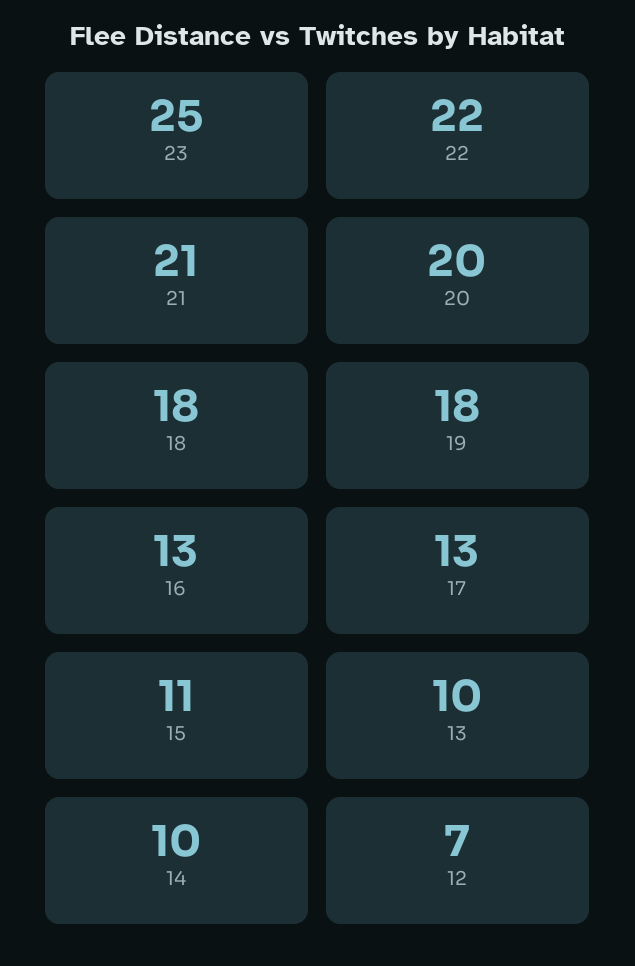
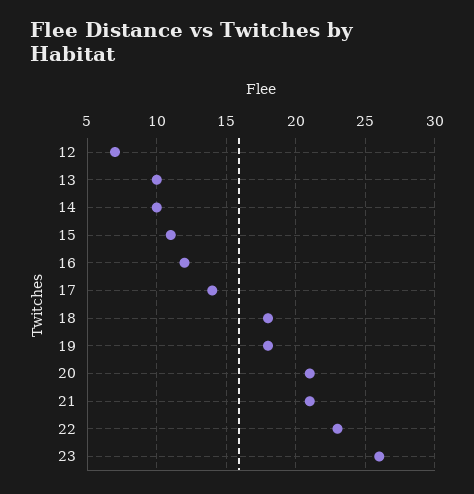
  {
-   "23": 25,
+   "23": 26,
-   "22": 22,
+   "22": 23,
    "21": 21,
-   "20": 20,
+   "20": 21,
    "18": 18,
    "19": 18,
-   "16": 13,
+   "16": 12,
-   "17": 13,
+   "17": 14,
    "15": 11,
    "13": 10,
    "14": 10,
    "12": 7
  }

